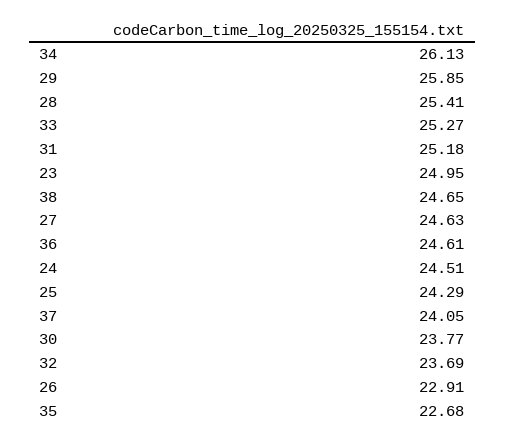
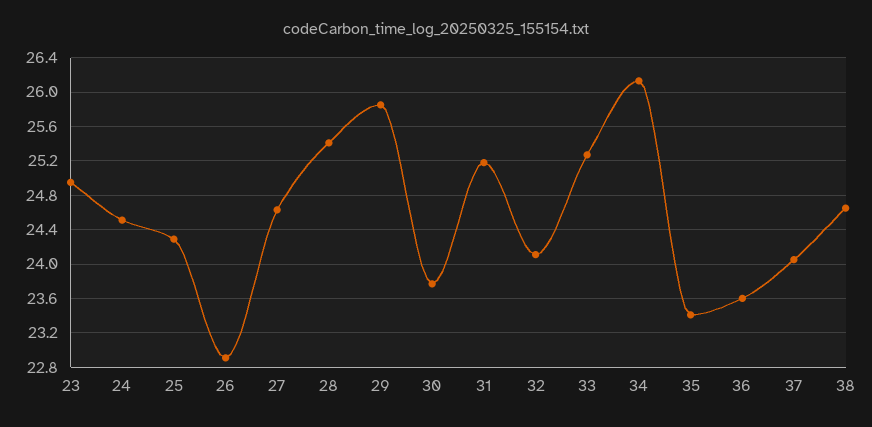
  {
    "34": 26.13,
    "29": 25.85,
    "28": 25.41,
    "33": 25.27,
    "31": 25.18,
    "23": 24.95,
    "38": 24.65,
    "27": 24.63,
-   "36": 24.61,
+   "36": 23.6,
    "24": 24.51,
    "25": 24.29,
    "37": 24.05,
    "30": 23.77,
-   "32": 23.69,
+   "32": 24.1,
    "26": 22.91,
-   "35": 22.68
+   "35": 23.4
  }

